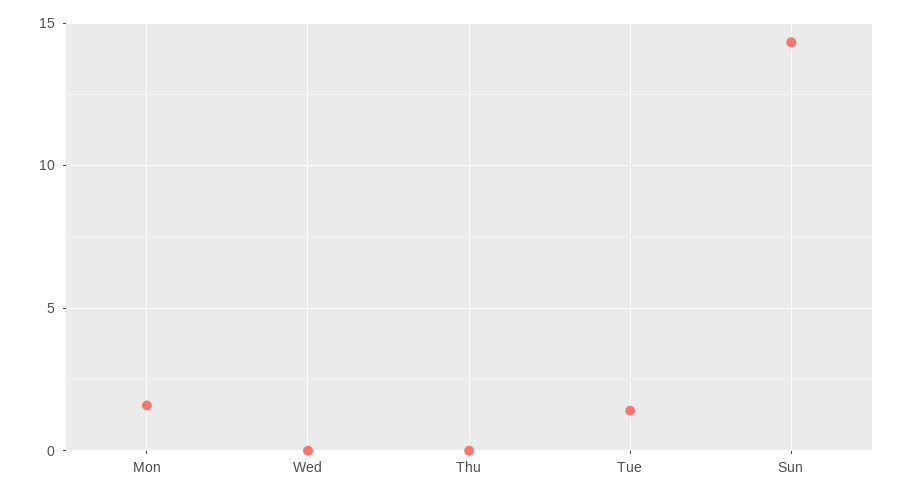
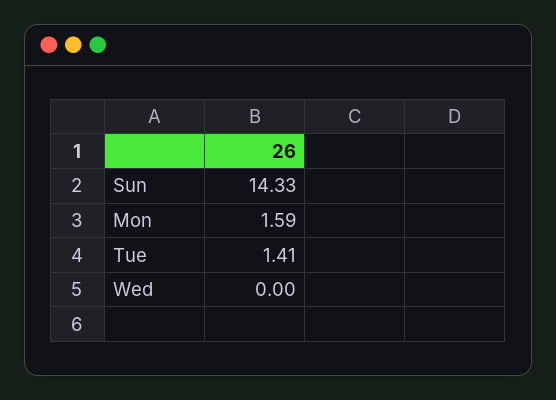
  {
    "Mon": 1.59,
    "Wed": 0,
-   "Thu": 0,
    "Tue": 1.41,
    "Sun": 14.33
  }

